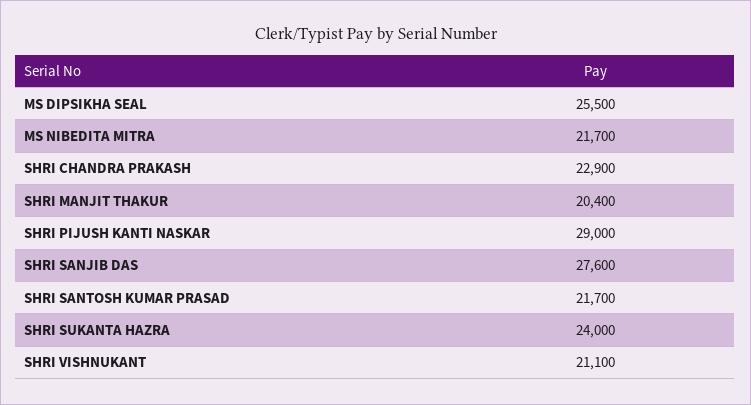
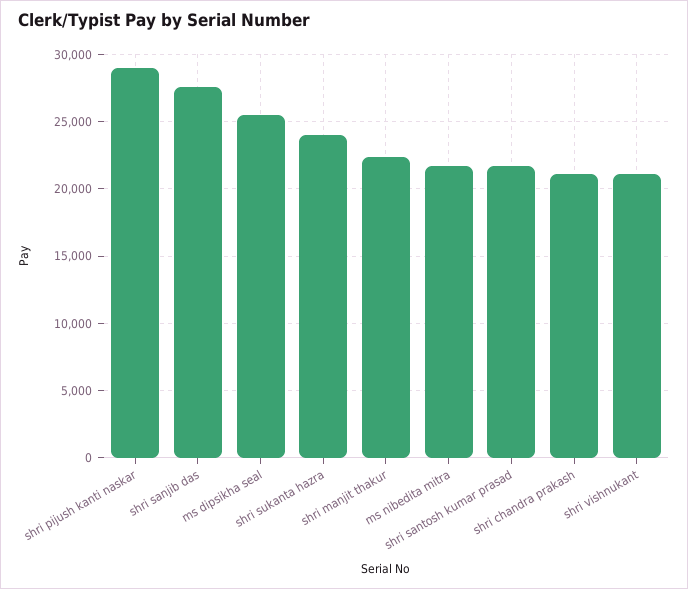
  {
    "MS DIPSIKHA SEAL": 25500,
    "MS NIBEDITA MITRA": 21700,
-   "SHRI CHANDRA PRAKASH": 22900,
+   "SHRI CHANDRA PRAKASH": 21000,
-   "SHRI MANJIT THAKUR": 20400,
+   "SHRI MANJIT THAKUR": 22500,
    "SHRI PIJUSH KANTI NASKAR": 29000,
    "SHRI SANJIB DAS": 27600,
    "SHRI SANTOSH KUMAR PRASAD": 21700,
    "SHRI SUKANTA HAZRA": 24000,
    "SHRI VISHNUKANT": 21100
  }

